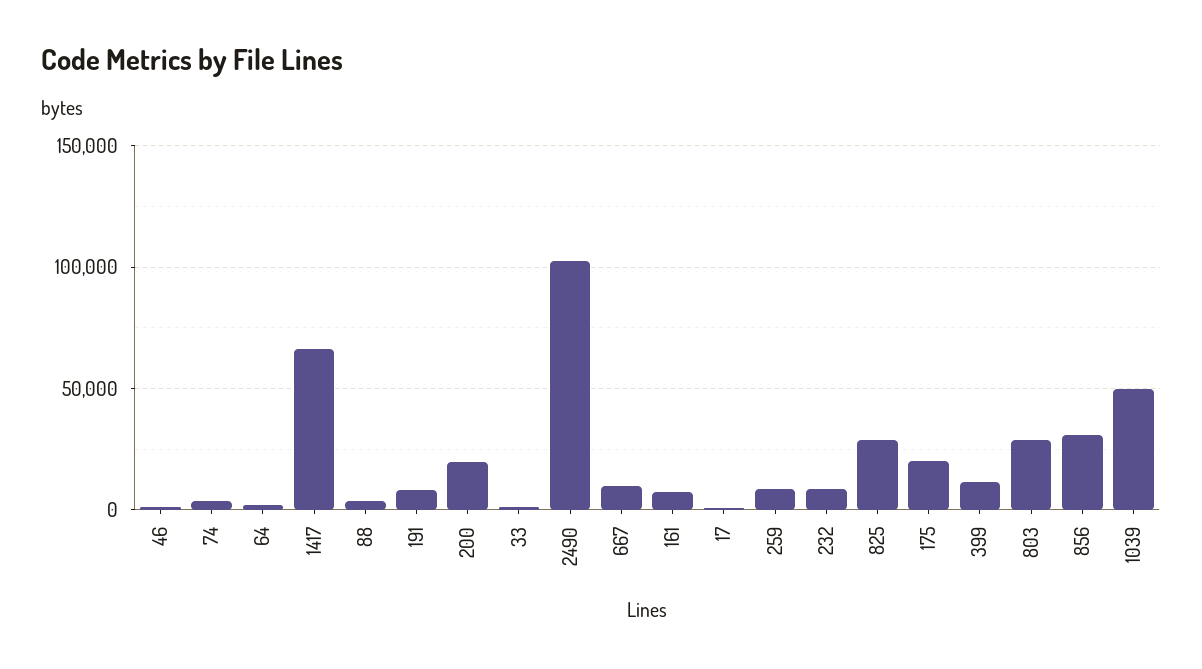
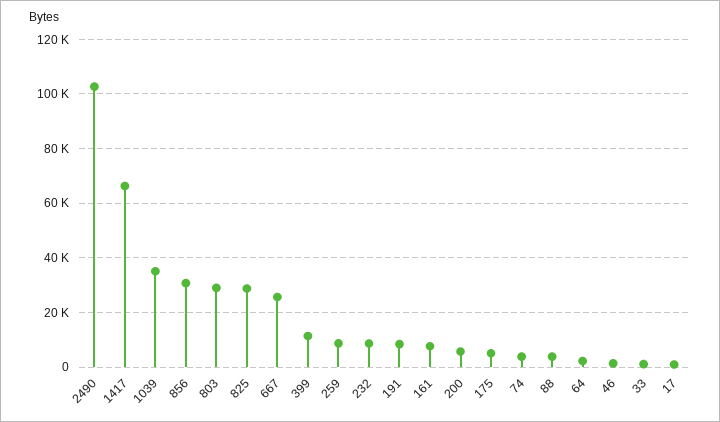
  {
    "46": 2500,
    "74": 5000,
    "64": 2500,
    "1417": 67500,
    "88": 5000,
    "191": 7500,
-   "200": 20000,
+   "200": 5000,
    "33": 0,
    "2490": 102500,
-   "667": 10000,
+   "667": 25000,
    "161": 7500,
    "17": 0,
    "259": 7500,
    "232": 7500,
    "825": 30000,
-   "175": 20000,
+   "175": 5000,
    "399": 12500,
    "803": 30000,
    "856": 30000,
-   "1039": 50000
+   "1039": 35000
  }

